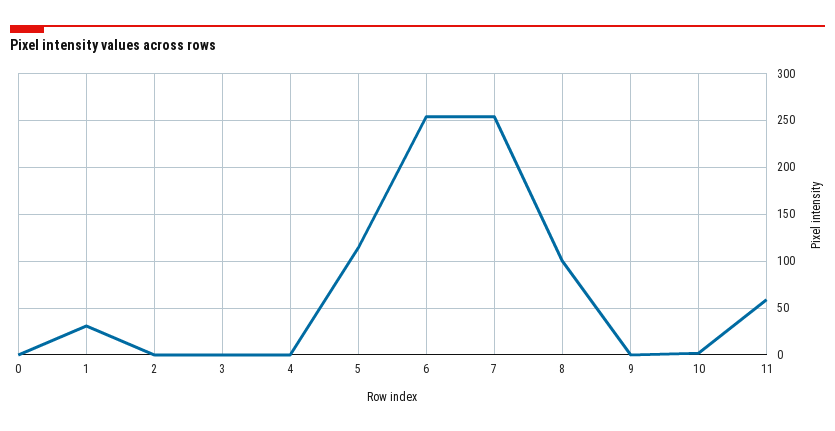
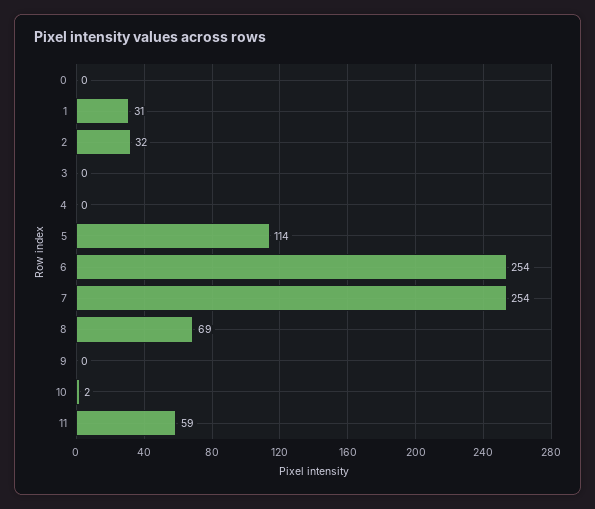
  {
    "0": 0,
    "1": 31,
-   "2": 0,
+   "2": 32,
    "3": 0,
    "4": 0,
    "5": 114,
    "6": 254,
    "7": 254,
-   "8": 100,
+   "8": 69,
    "9": 0,
    "10": 2,
    "11": 59
  }

